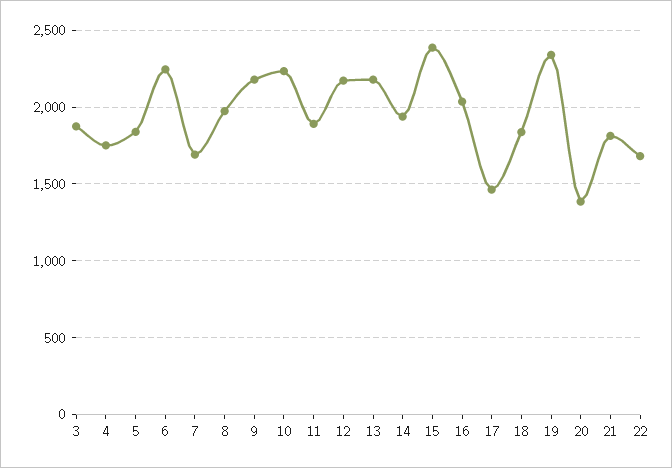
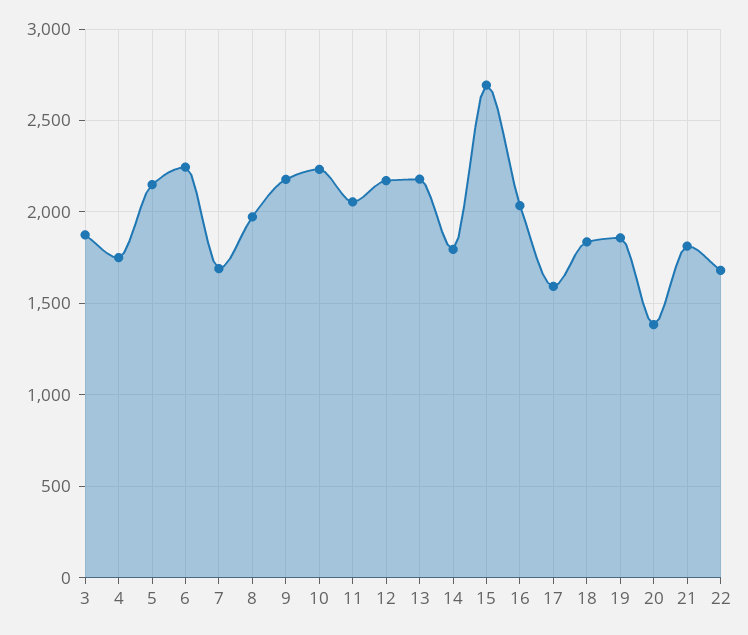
  {
    "3": 1900,
    "4": 1750,
-   "5": 1850,
+   "5": 2150,
    "6": 2250,
    "7": 1700,
    "8": 1950,
    "9": 2200,
    "10": 2250,
-   "11": 1900,
+   "11": 2050,
    "12": 2150,
    "13": 2200,
-   "14": 1950,
+   "14": 1800,
-   "15": 2400,
+   "15": 2700,
    "16": 2050,
-   "17": 1450,
+   "17": 1600,
    "18": 1850,
-   "19": 2350,
+   "19": 1850,
    "20": 1400,
    "21": 1800,
    "22": 1700
  }

